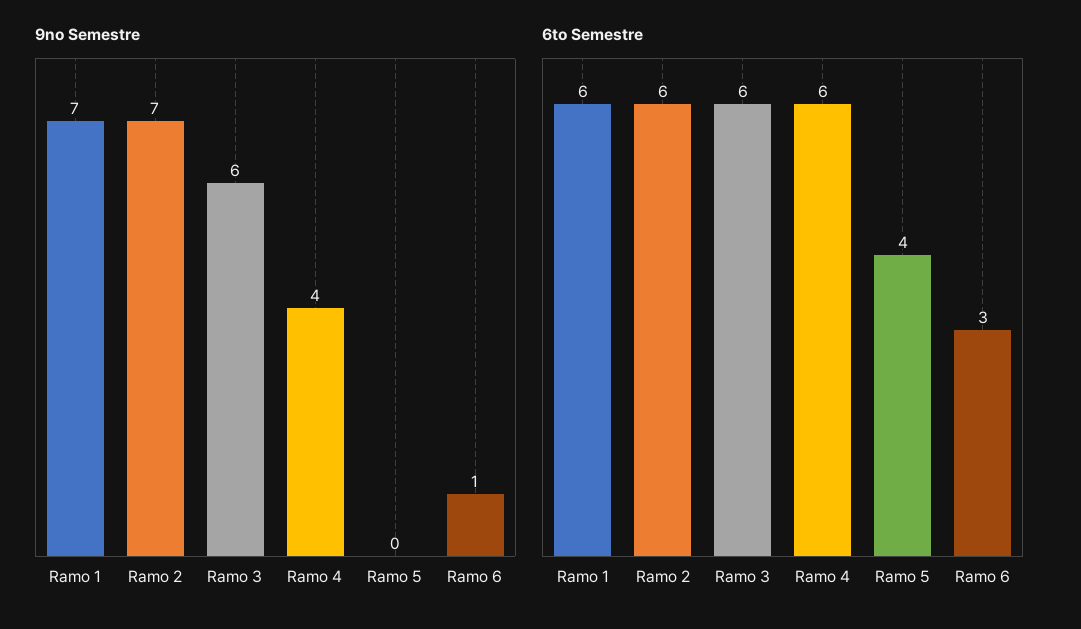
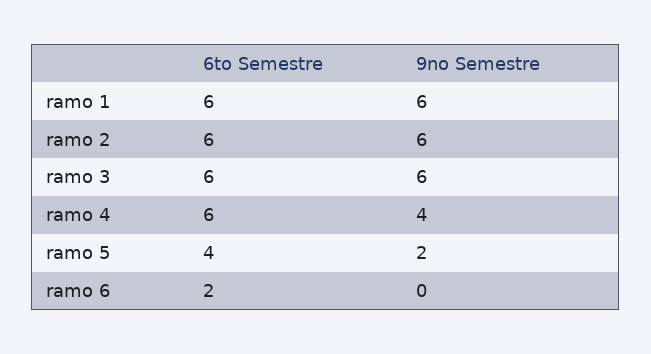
  {
    "9no Semestre": {
-     "Ramo 1": 7,
+     "Ramo 1": 6,
-     "Ramo 2": 7,
+     "Ramo 2": 6,
      "Ramo 3": 6,
      "Ramo 4": 4,
-     "Ramo 5": 0,
+     "Ramo 5": 2,
-     "Ramo 6": 1
+     "Ramo 6": 0
    },
    "6to Semestre": {
      "Ramo 1": 6,
      "Ramo 2": 6,
      "Ramo 3": 6,
      "Ramo 4": 6,
      "Ramo 5": 4,
-     "Ramo 6": 3
+     "Ramo 6": 2
    }
  }

